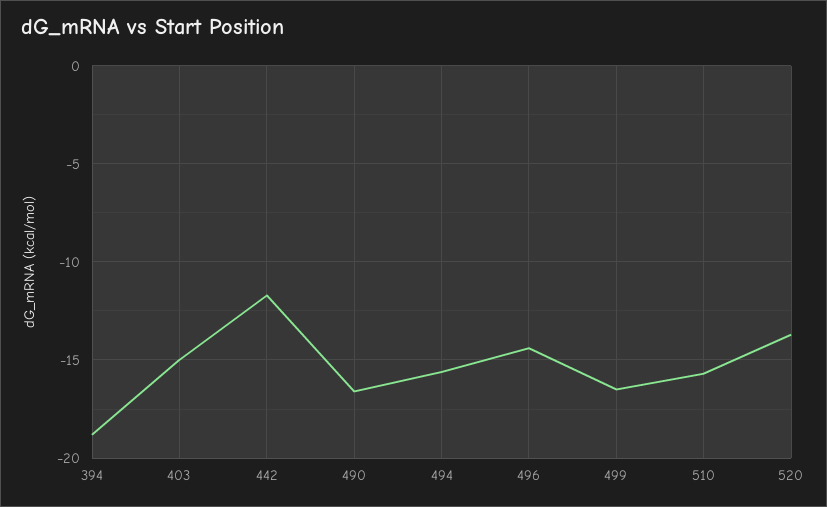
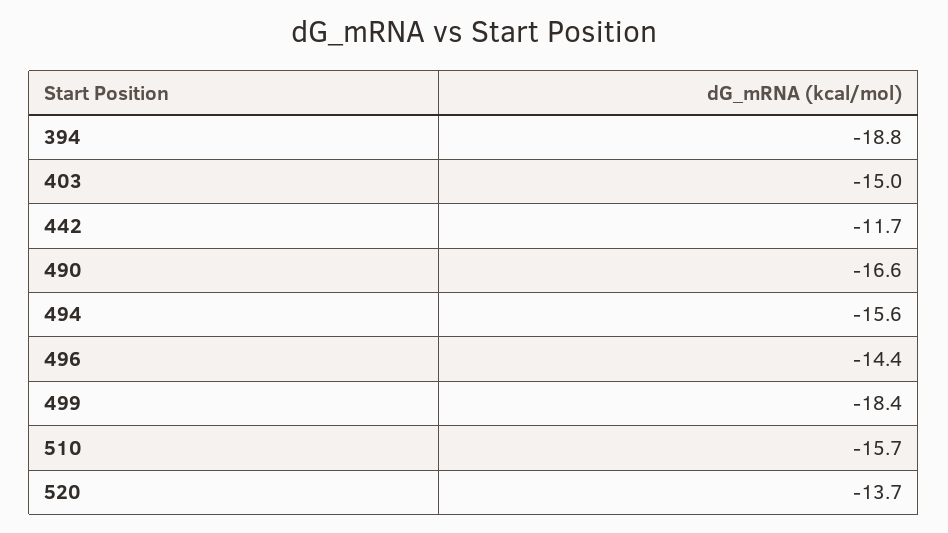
  {
    "394": -18.8,
    "403": -15,
    "442": -11.7,
    "490": -16.6,
    "494": -15.6,
    "496": -14.4,
-   "499": -16.5,
+   "499": -18.4,
    "510": -15.7,
    "520": -13.7
  }

